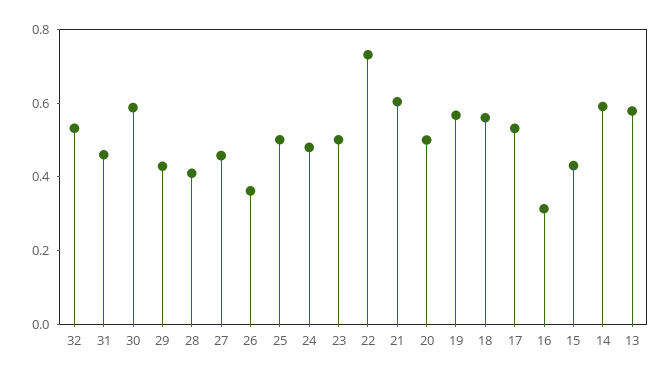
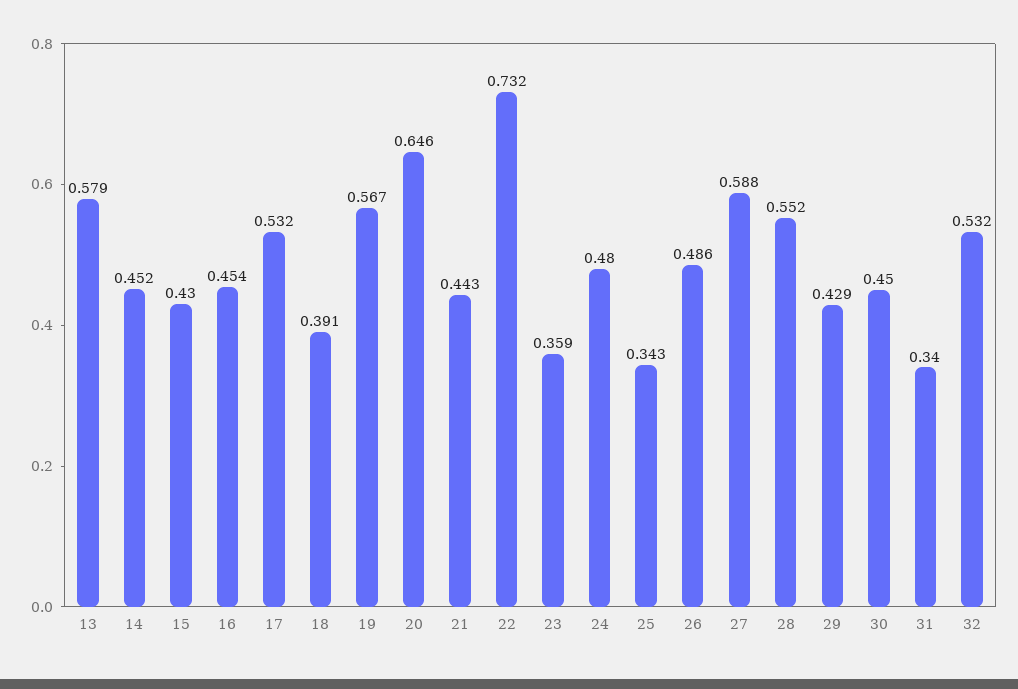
  {
    "32": 0.532,
-   "31": 0.45,
+   "31": 0.34,
-   "30": 0.6,
+   "30": 0.45,
    "29": 0.429,
-   "28": 0.4,
+   "28": 0.552,
-   "27": 0.45,
+   "27": 0.588,
-   "26": 0.35,
+   "26": 0.486,
-   "25": 0.5,
+   "25": 0.343,
    "24": 0.48,
-   "23": 0.5,
+   "23": 0.359,
    "22": 0.732,
-   "21": 0.6,
+   "21": 0.443,
-   "20": 0.5,
+   "20": 0.646,
    "19": 0.567,
-   "18": 0.55,
+   "18": 0.391,
    "17": 0.532,
-   "16": 0.3,
+   "16": 0.454,
    "15": 0.43,
-   "14": 0.6,
+   "14": 0.452,
    "13": 0.579
  }

